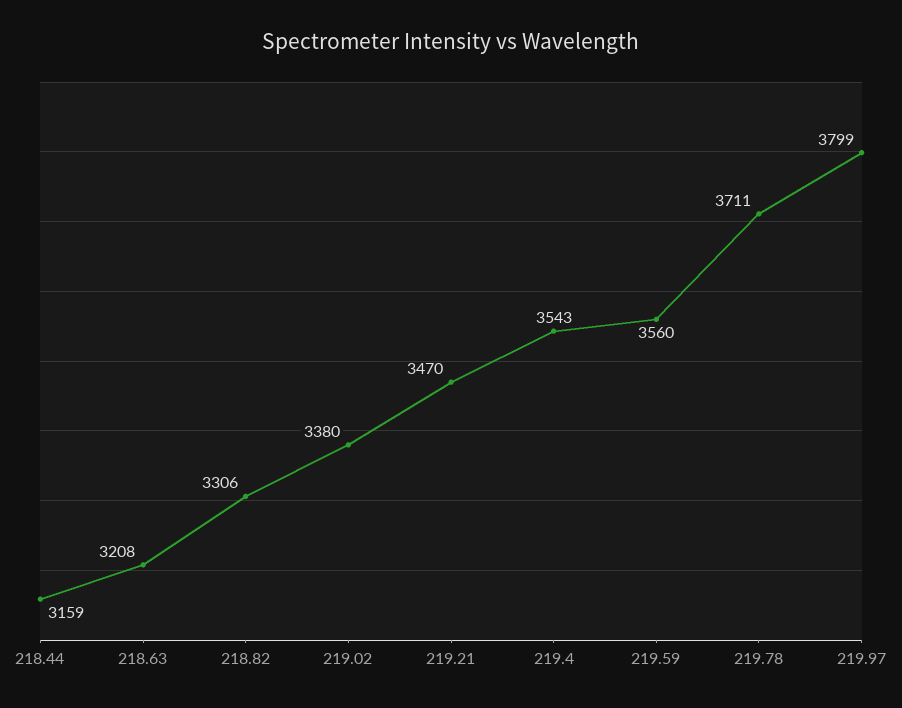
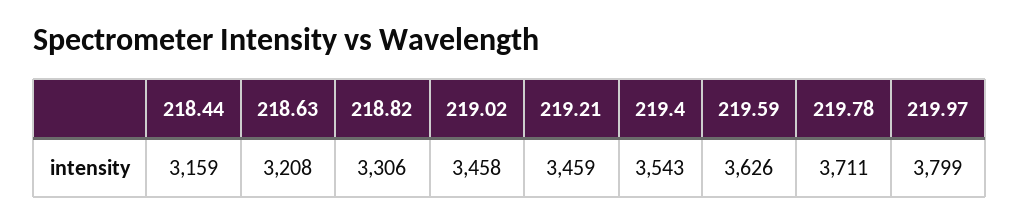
  {
    "218.44": 3159,
    "218.63": 3208,
    "218.82": 3306,
-   "219.02": 3380,
+   "219.02": 3458,
-   "219.21": 3470,
+   "219.21": 3459,
    "219.4": 3543,
-   "219.59": 3560,
+   "219.59": 3626,
    "219.78": 3711,
    "219.97": 3799
  }

